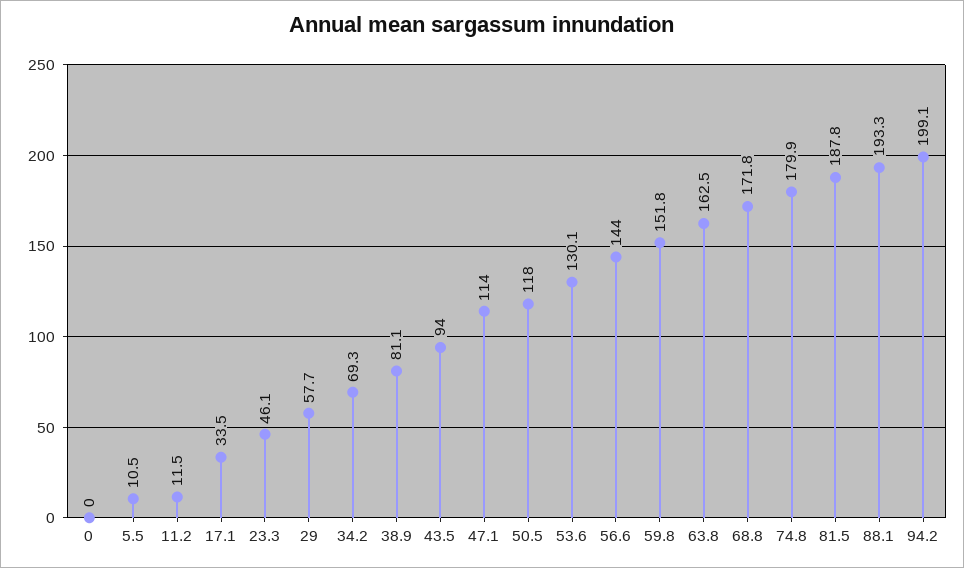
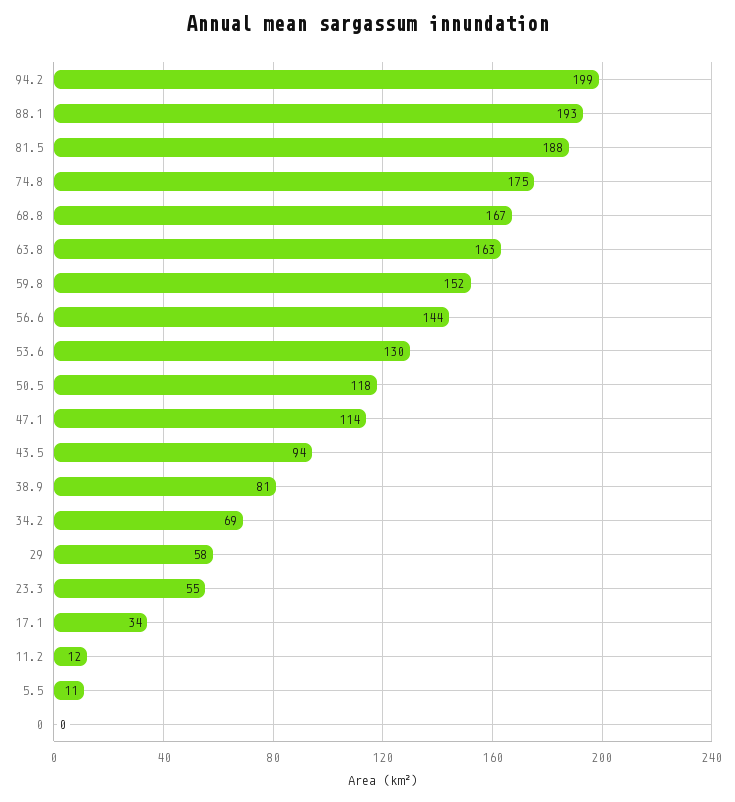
  {
    "0": 0,
    "5.5": 10.5,
    "11.2": 11.5,
    "17.1": 33.5,
-   "23.3": 46.1,
+   "23.3": 55,
    "29": 57.7,
    "34.2": 69.3,
    "38.9": 81.1,
    "43.5": 94,
    "47.1": 114,
    "50.5": 118,
    "53.6": 130.1,
    "56.6": 144,
    "59.8": 151.8,
    "63.8": 162.5,
-   "68.8": 171.8,
+   "68.8": 167,
-   "74.8": 179.9,
+   "74.8": 175,
    "81.5": 187.8,
    "88.1": 193.3,
    "94.2": 199.1
  }

